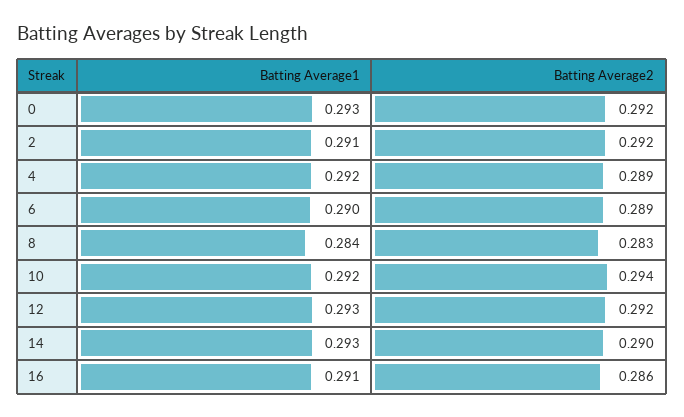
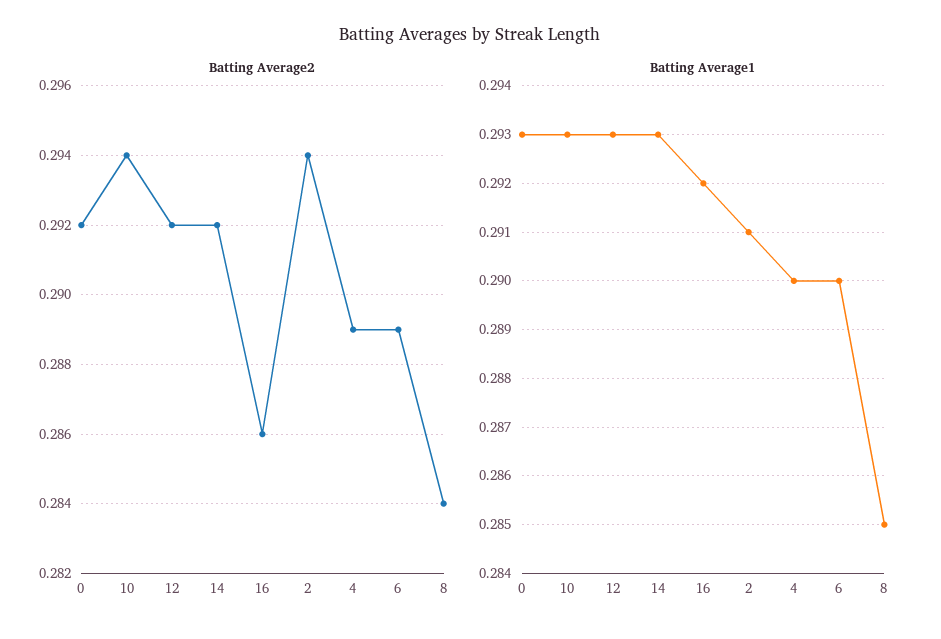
  {
    "Batting Average1": {
      "0": 0.293,
      "2": 0.291,
-     "4": 0.292,
+     "4": 0.29,
      "6": 0.29,
-     "8": 0.284,
+     "8": 0.285,
-     "10": 0.292,
+     "10": 0.293,
      "12": 0.293,
      "14": 0.293,
-     "16": 0.291
+     "16": 0.292
    },
    "Batting Average2": {
      "0": 0.292,
-     "2": 0.292,
+     "2": 0.294,
      "4": 0.289,
      "6": 0.289,
-     "8": 0.283,
+     "8": 0.284,
      "10": 0.294,
      "12": 0.292,
-     "14": 0.29,
+     "14": 0.292,
      "16": 0.286
    }
  }

